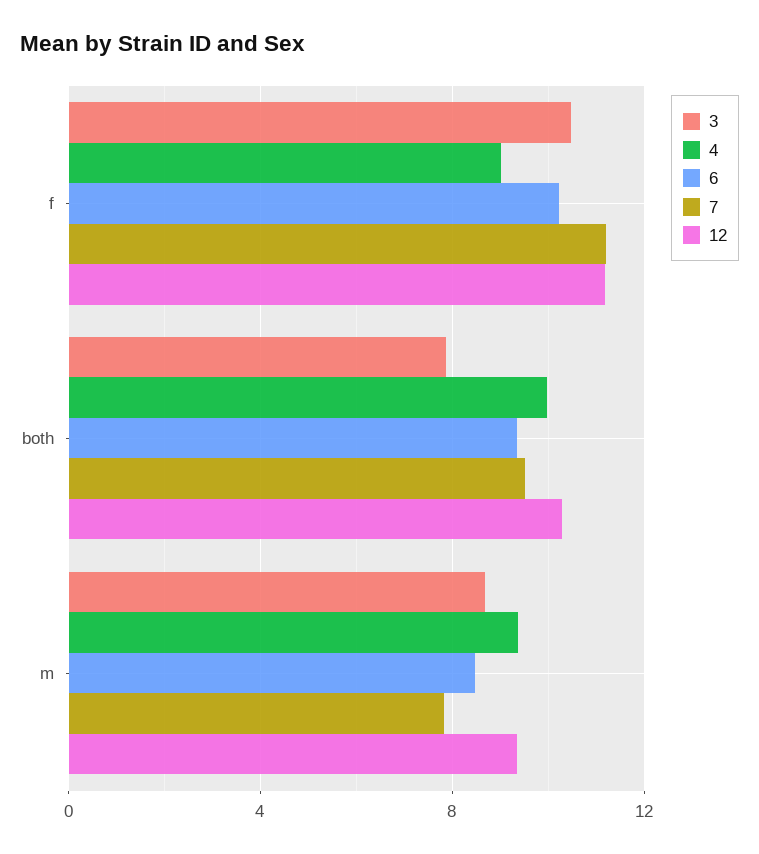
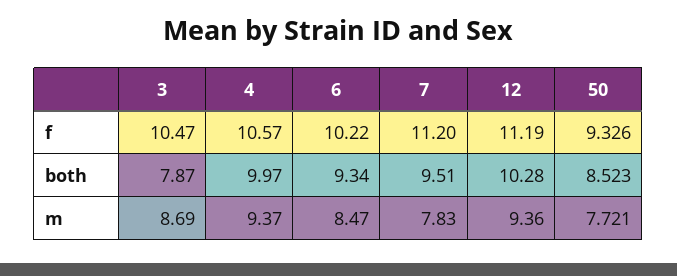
  {
    "3": {
      "f": 10.47,
      "both": 7.87,
      "m": 8.69
    },
    "4": {
-     "f": 9,
+     "f": 10.57,
      "both": 9.97,
      "m": 9.37
    },
    "6": {
      "f": 10.22,
      "both": 9.34,
      "m": 8.47
    },
    "7": {
      "f": 11.2,
      "both": 9.51,
      "m": 7.83
    },
    "12": {
      "f": 11.19,
      "both": 10.28,
      "m": 9.36
-   }
+   },
+   "50": {
+     "f": 9.326,
+     "both": 8.523,
+     "m": 7.721
+   }
  }

